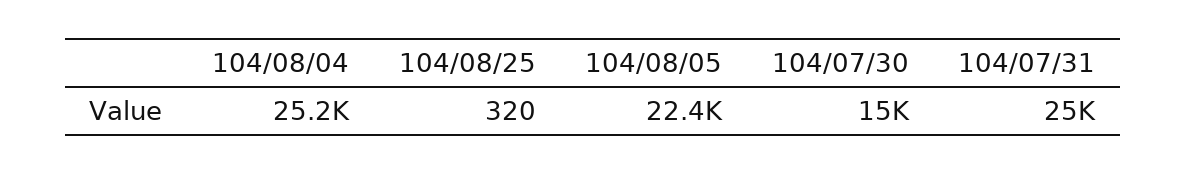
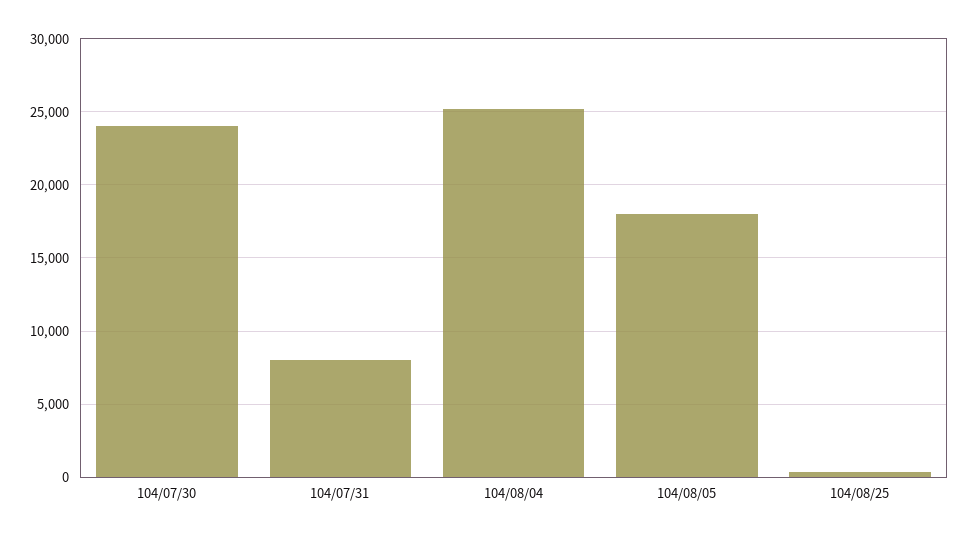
  {
    "104/08/04": 25200,
    "104/08/25": 320,
-   "104/08/05": 22400,
+   "104/08/05": 18000,
-   "104/07/30": 15000,
+   "104/07/30": 24000,
-   "104/07/31": 25000
+   "104/07/31": 8000
  }

